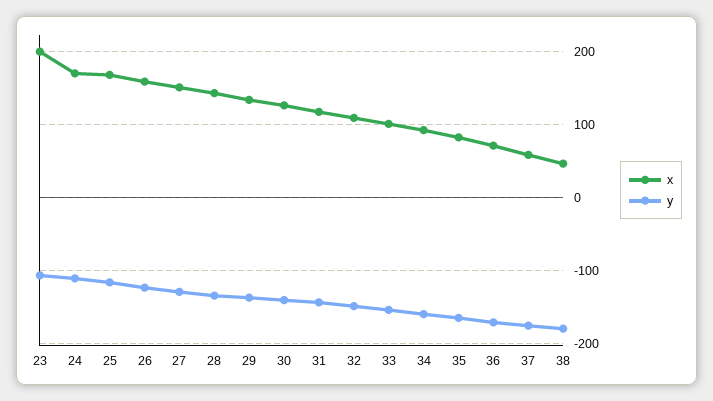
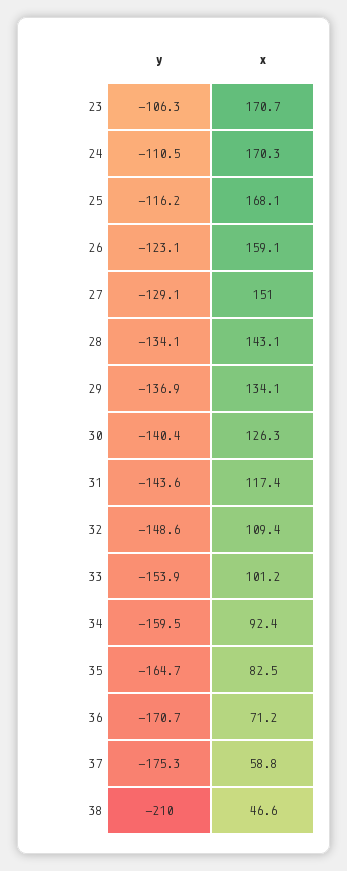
  {
    "x": {
-     "23": 200,
+     "23": 170.7,
      "24": 170.3,
      "25": 168.1,
      "26": 159.1,
      "27": 151,
      "28": 143.1,
      "29": 134.1,
      "30": 126.3,
      "31": 117.4,
      "32": 109.4,
      "33": 101.2,
      "34": 92.4,
      "35": 82.5,
      "36": 71.2,
      "37": 58.8,
      "38": 46.6
    },
    "y": {
      "23": -106.3,
      "24": -110.5,
      "25": -116.2,
      "26": -123.1,
      "27": -129.1,
      "28": -134.1,
      "29": -136.9,
      "30": -140.4,
      "31": -143.6,
      "32": -148.6,
      "33": -153.9,
      "34": -159.5,
      "35": -164.7,
      "36": -170.7,
      "37": -175.3,
-     "38": -180
+     "38": -210
    }
  }

